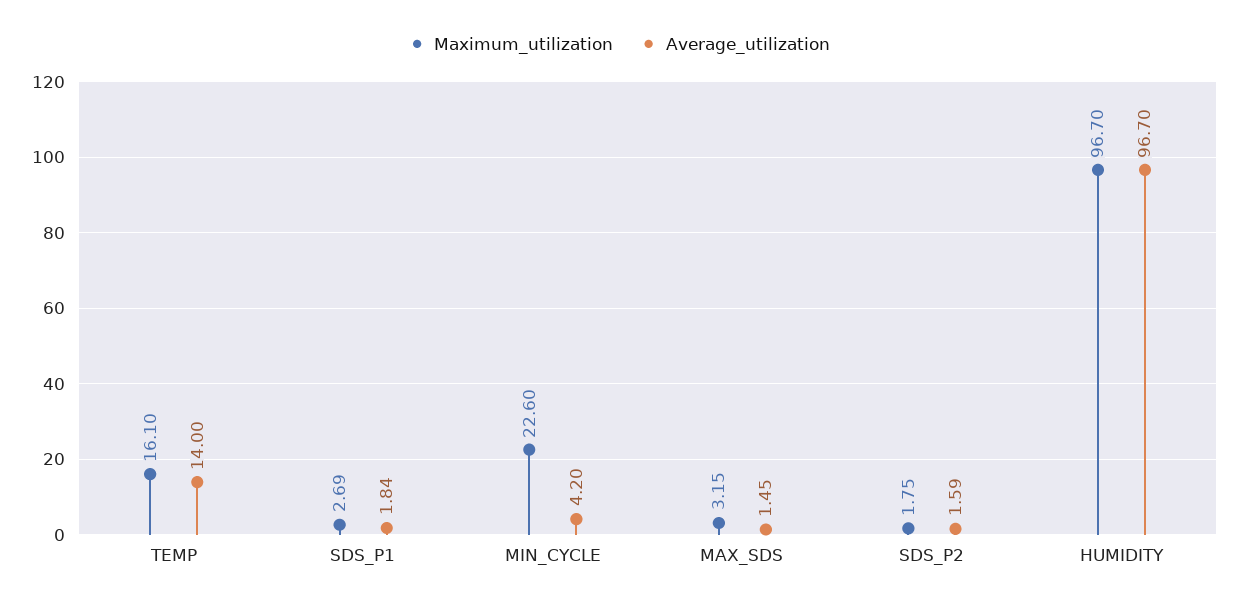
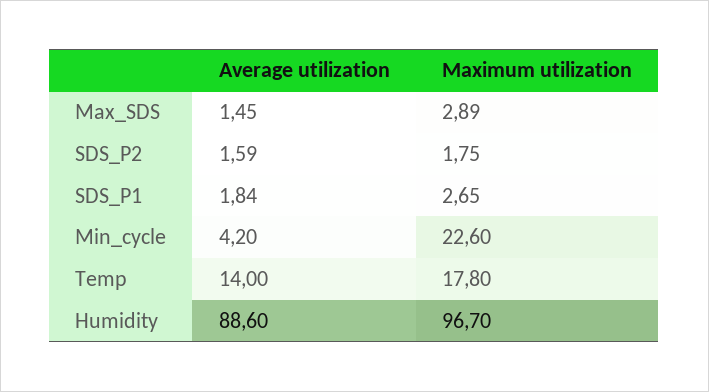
  {
    "Maximum_utilization": {
-     "TEMP": 16.1,
+     "TEMP": 17.8,
-     "SDS_P1": 2.69,
+     "SDS_P1": 2.65,
      "MIN_CYCLE": 22.6,
-     "MAX_SDS": 3.15,
+     "MAX_SDS": 2.89,
      "SDS_P2": 1.75,
      "HUMIDITY": 96.7
    },
    "Average_utilization": {
      "TEMP": 14,
      "SDS_P1": 1.84,
      "MIN_CYCLE": 4.2,
      "MAX_SDS": 1.45,
      "SDS_P2": 1.59,
-     "HUMIDITY": 96.7
+     "HUMIDITY": 88.6
    }
  }

